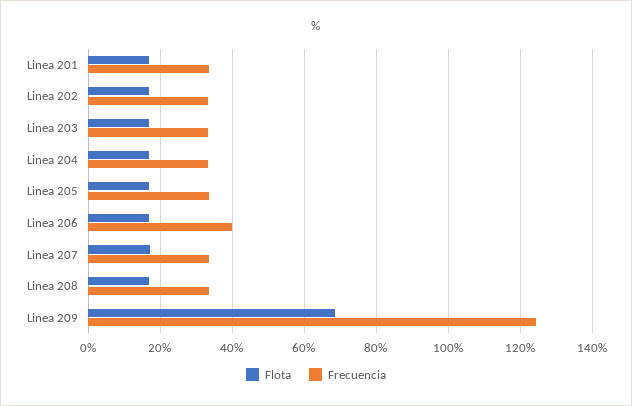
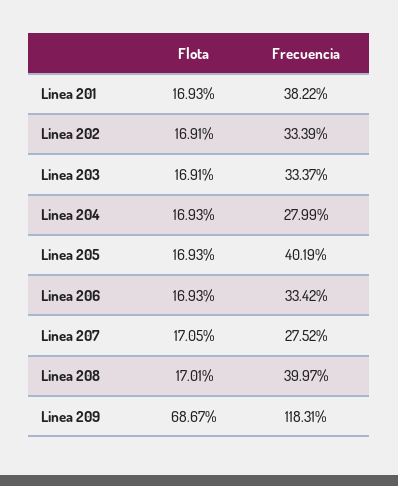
  {
    "Flota": {
      "Linea 201": 16.93,
      "Linea 202": 16.91,
      "Linea 203": 16.91,
      "Linea 204": 16.93,
      "Linea 205": 16.93,
      "Linea 206": 16.93,
      "Linea 207": 17.05,
      "Linea 208": 17.01,
      "Linea 209": 68.67
    },
    "Frecuencia": {
-     "Linea 201": 34,
+     "Linea 201": 38.22,
      "Linea 202": 33.39,
      "Linea 203": 33.37,
-     "Linea 204": 34,
+     "Linea 204": 27.99,
-     "Linea 205": 34,
+     "Linea 205": 40.19,
-     "Linea 206": 40,
+     "Linea 206": 33.42,
-     "Linea 207": 34,
+     "Linea 207": 27.52,
-     "Linea 208": 34,
+     "Linea 208": 39.97,
-     "Linea 209": 124
+     "Linea 209": 118.31
    }
  }

